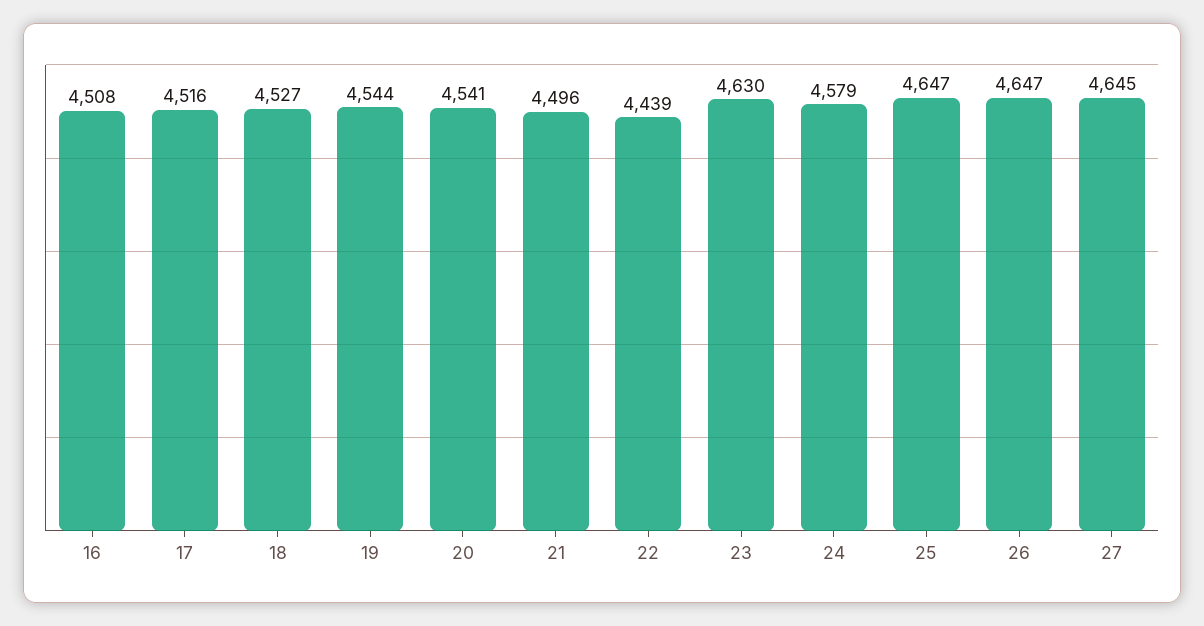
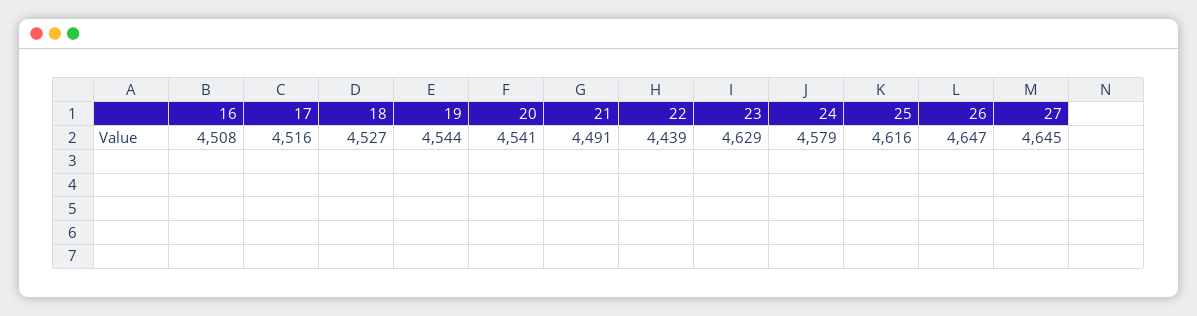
  {
    "16": 4508,
    "17": 4516,
    "18": 4527,
    "19": 4544,
    "20": 4541,
-   "21": 4496,
+   "21": 4491,
    "22": 4439,
-   "23": 4630,
+   "23": 4629,
    "24": 4579,
-   "25": 4647,
+   "25": 4616,
    "26": 4647,
    "27": 4645
  }

